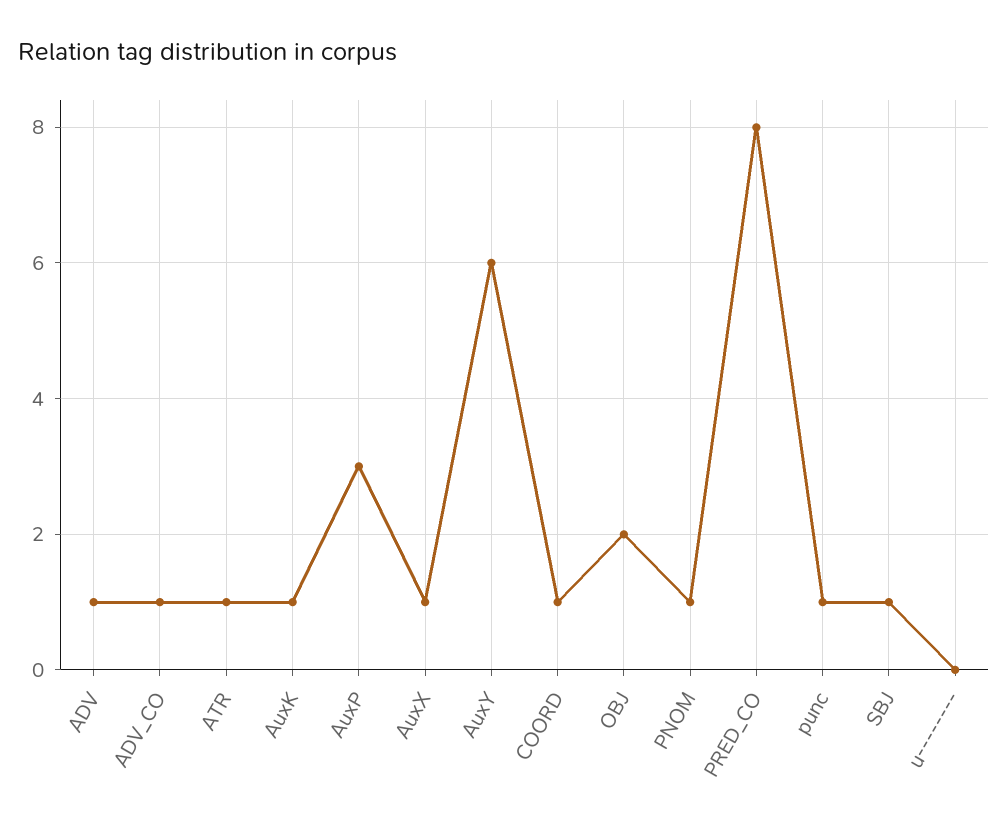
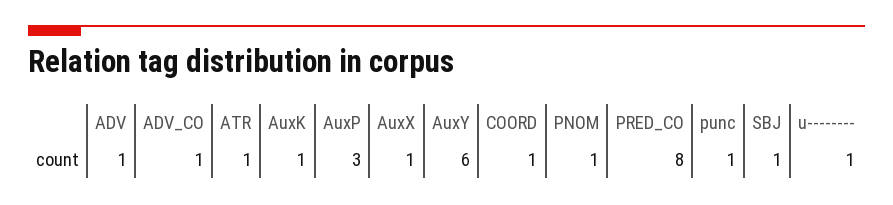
  {
    "ADV": 1,
    "ADV_CO": 1,
    "ATR": 1,
    "AuxK": 1,
    "AuxP": 3,
    "AuxX": 1,
    "AuxY": 6,
    "COORD": 1,
-   "OBJ": 2,
    "PNOM": 1,
    "PRED_CO": 8,
    "punc": 1,
    "SBJ": 1,
-   "u--------": 0
+   "u--------": 1
  }

